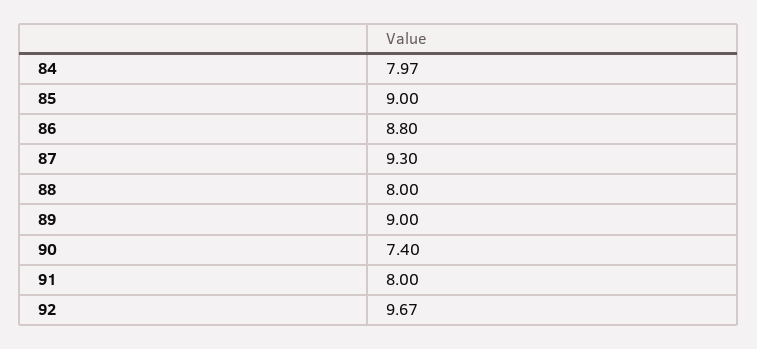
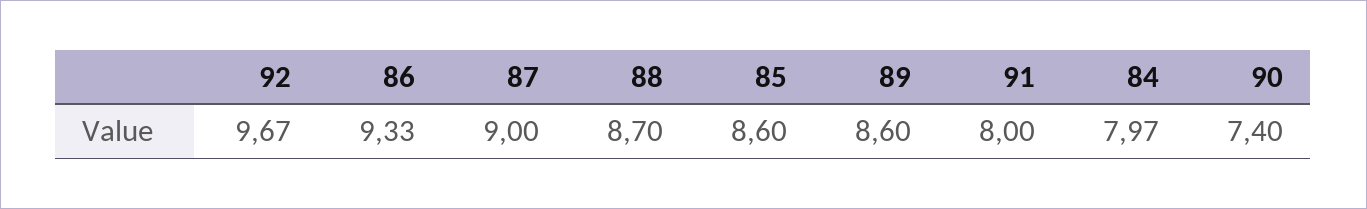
  {
    "84": 7.97,
-   "85": 9,
+   "85": 8.6,
-   "86": 8.8,
+   "86": 9.33,
-   "87": 9.3,
+   "87": 9,
-   "88": 8,
+   "88": 8.7,
-   "89": 9,
+   "89": 8.6,
    "90": 7.4,
    "91": 8,
    "92": 9.67
  }

